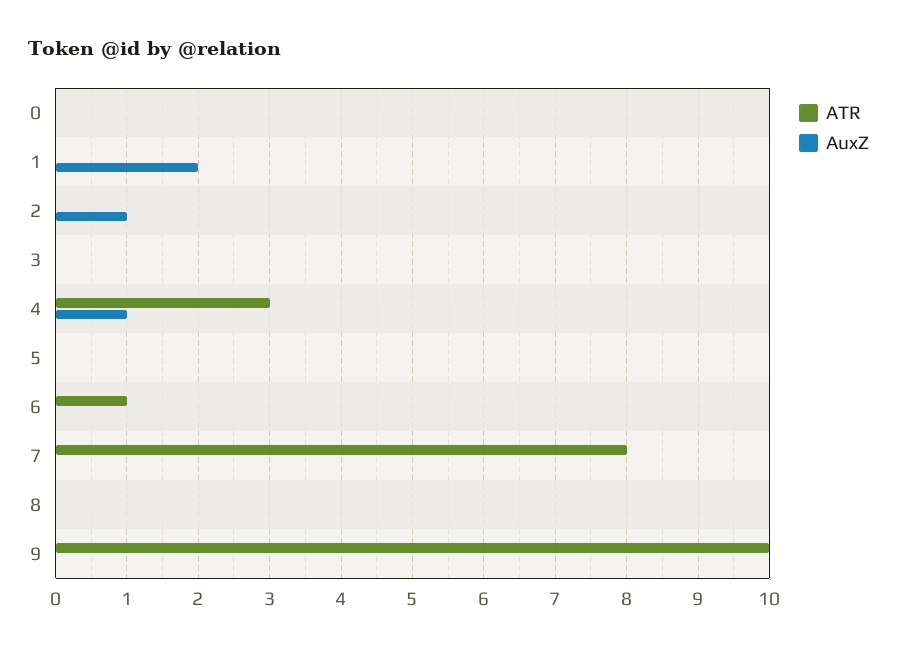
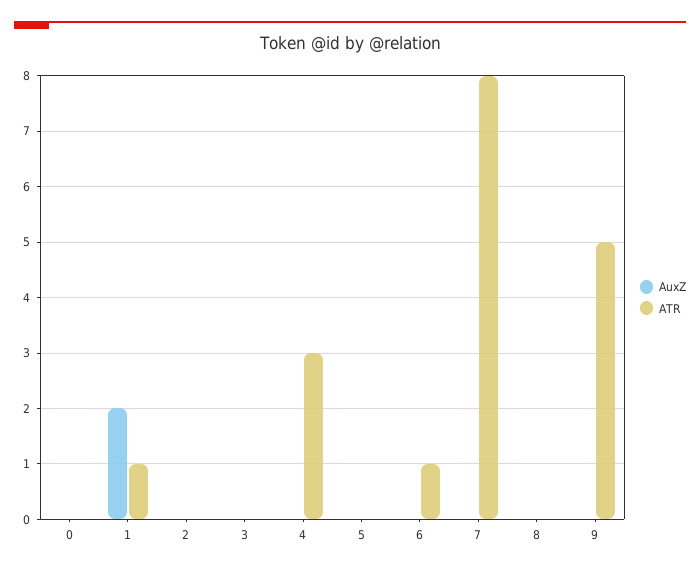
  {
    "ATR": {
      "0": 0,
-     "1": 0,
+     "1": 1,
      "2": 0,
      "3": 0,
      "4": 3,
      "5": 0,
      "6": 1,
      "7": 8,
      "8": 0,
-     "9": 10
+     "9": 5
    },
    "AuxZ": {
      "0": 0,
      "1": 2,
-     "2": 1,
+     "2": 0,
      "3": 0,
-     "4": 1,
+     "4": 0,
      "5": 0,
      "6": 0,
      "7": 0,
      "8": 0,
      "9": 0
    }
  }

